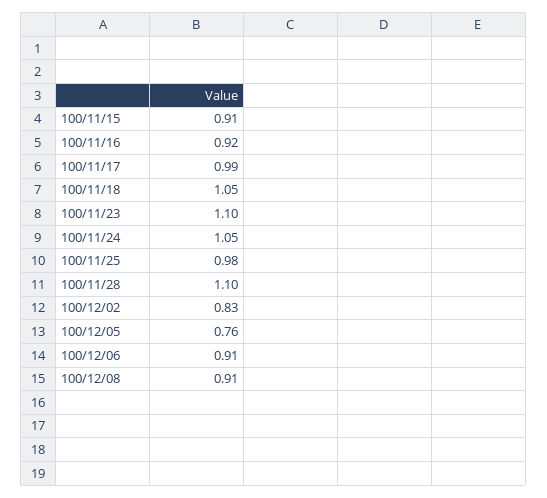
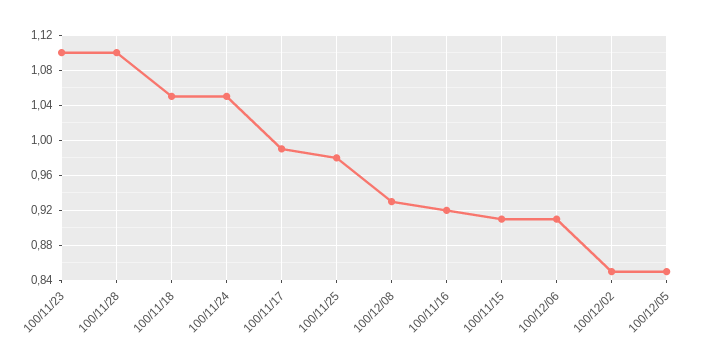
  {
    "100/11/15": 0.91,
    "100/11/16": 0.92,
    "100/11/17": 0.99,
    "100/11/18": 1.05,
    "100/11/23": 1.1,
    "100/11/24": 1.05,
    "100/11/25": 0.98,
    "100/11/28": 1.1,
-   "100/12/02": 0.83,
+   "100/12/02": 0.85,
-   "100/12/05": 0.76,
+   "100/12/05": 0.85,
    "100/12/06": 0.91,
-   "100/12/08": 0.91
+   "100/12/08": 0.93
  }

